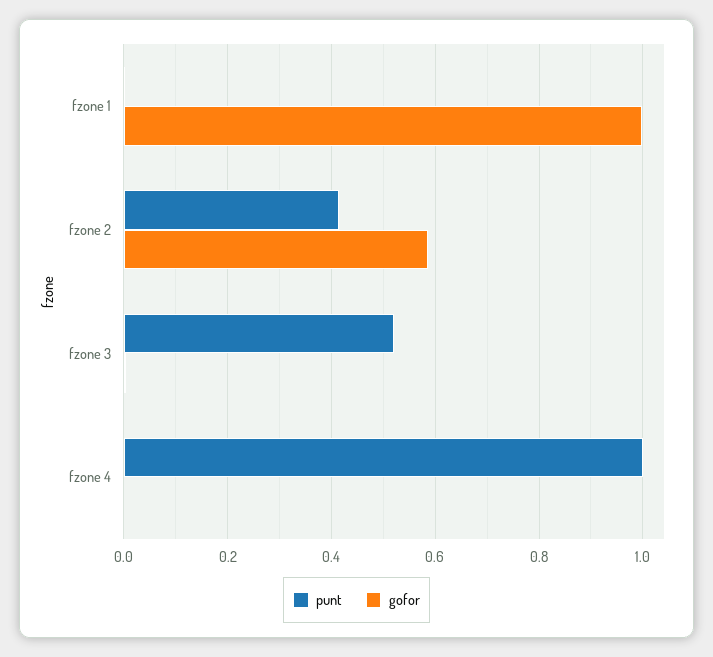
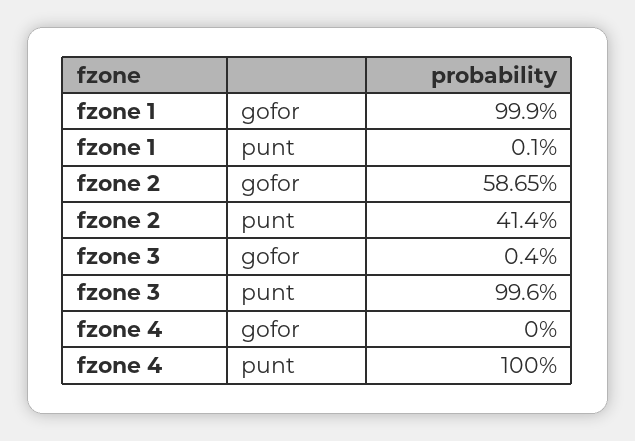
  {
    "punt": {
      "fzone 1": 0.001,
      "fzone 2": 0.414,
-     "fzone 3": 0.52,
+     "fzone 3": 0.996,
      "fzone 4": 1
    },
    "gofor": {
      "fzone 1": 0.999,
      "fzone 2": 0.5865,
      "fzone 3": 0.004,
      "fzone 4": 0
    }
  }

